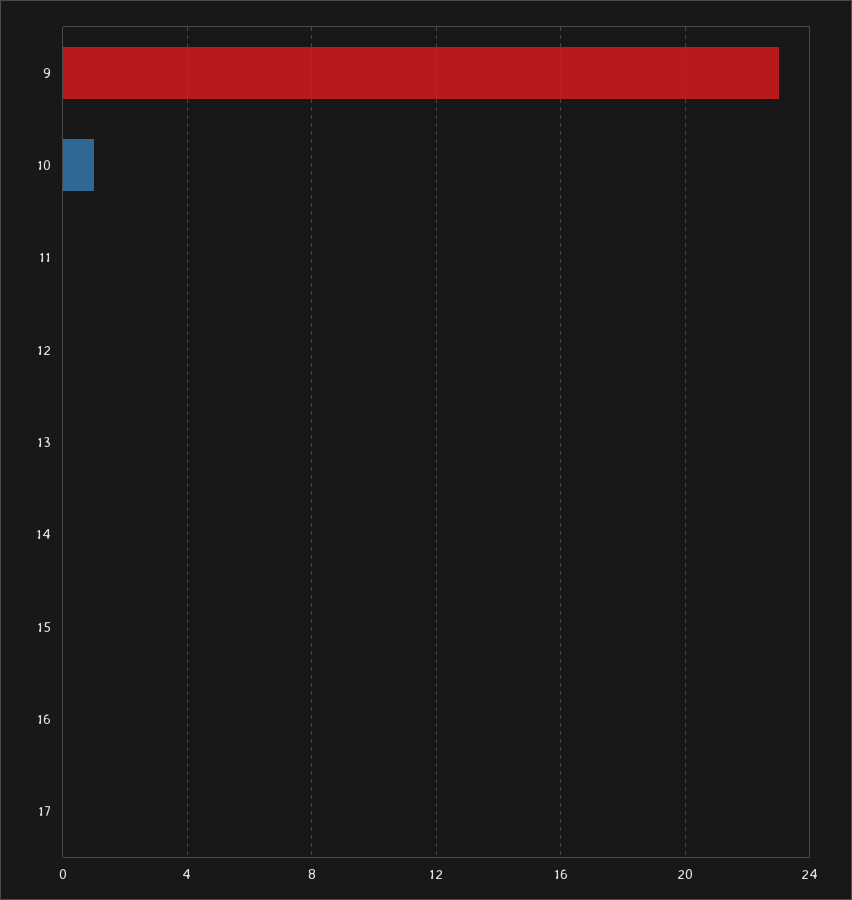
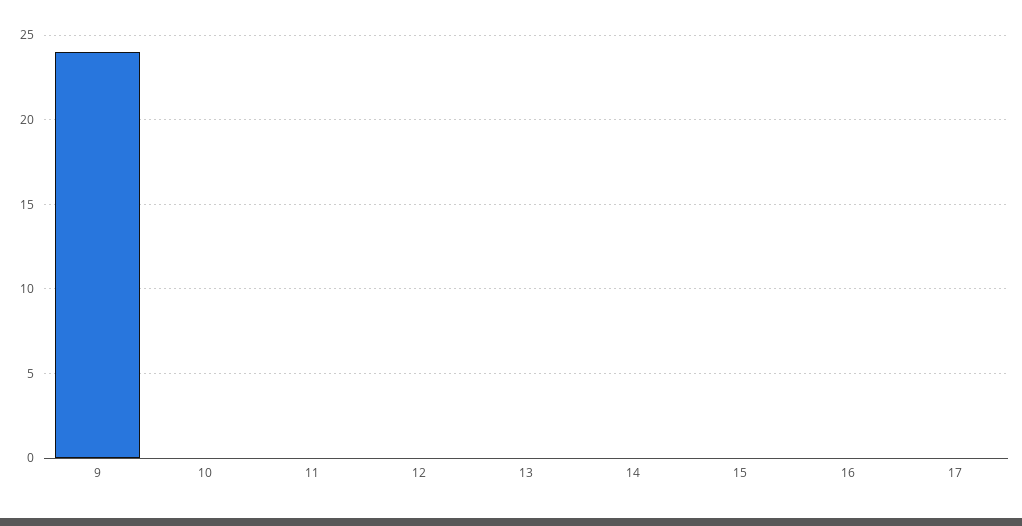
  {
-   "9": 23,
+   "9": 24,
-   "10": 1,
+   "10": 0,
    "11": 0,
    "12": 0,
    "13": 0,
    "14": 0,
    "15": 0,
    "16": 0,
    "17": 0
  }

